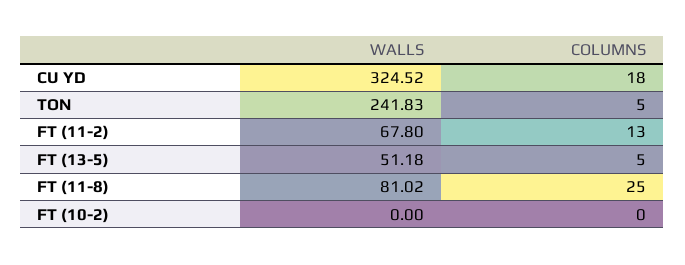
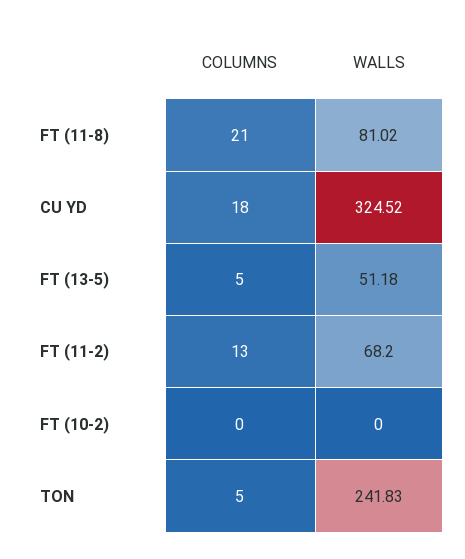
  {
    "WALLS": {
      "CU YD": 324.52,
      "TON": 241.83,
-     "FT (11-2)": 67.8,
+     "FT (11-2)": 68.2,
      "FT (13-5)": 51.18,
      "FT (11-8)": 81.02,
      "FT (10-2)": 0
    },
    "COLUMNS": {
      "CU YD": 18,
      "TON": 5,
      "FT (11-2)": 13,
      "FT (13-5)": 5,
-     "FT (11-8)": 25,
+     "FT (11-8)": 21,
      "FT (10-2)": 0
    }
  }

